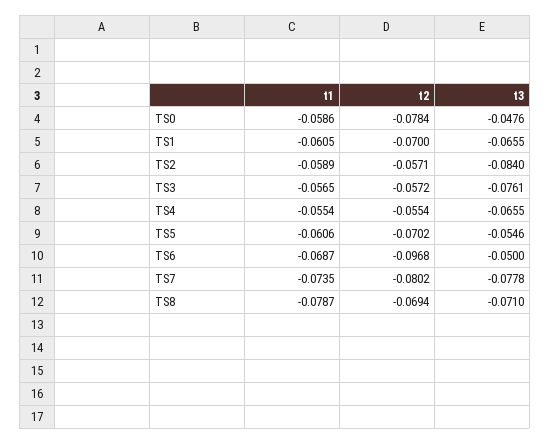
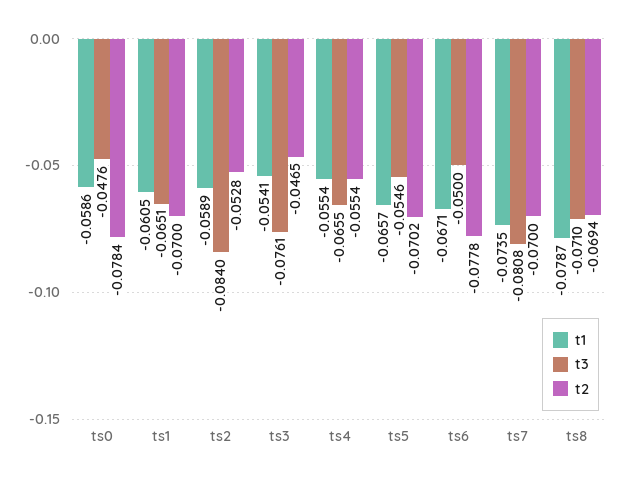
  {
    "t1": {
      "TS0": -0.0586,
      "TS1": -0.0605,
      "TS2": -0.0589,
-     "TS3": -0.0565,
+     "TS3": -0.0541,
      "TS4": -0.0554,
-     "TS5": -0.0606,
+     "TS5": -0.0657,
-     "TS6": -0.0687,
+     "TS6": -0.0671,
      "TS7": -0.0735,
      "TS8": -0.0787
    },
    "t2": {
      "TS0": -0.0784,
      "TS1": -0.07,
-     "TS2": -0.0571,
+     "TS2": -0.0528,
-     "TS3": -0.0572,
+     "TS3": -0.0465,
      "TS4": -0.0554,
      "TS5": -0.0702,
-     "TS6": -0.0968,
+     "TS6": -0.0778,
-     "TS7": -0.0802,
+     "TS7": -0.07,
      "TS8": -0.0694
    },
    "t3": {
      "TS0": -0.0476,
-     "TS1": -0.0655,
+     "TS1": -0.0651,
      "TS2": -0.084,
      "TS3": -0.0761,
      "TS4": -0.0655,
      "TS5": -0.0546,
      "TS6": -0.05,
-     "TS7": -0.0778,
+     "TS7": -0.0808,
      "TS8": -0.071
    }
  }

